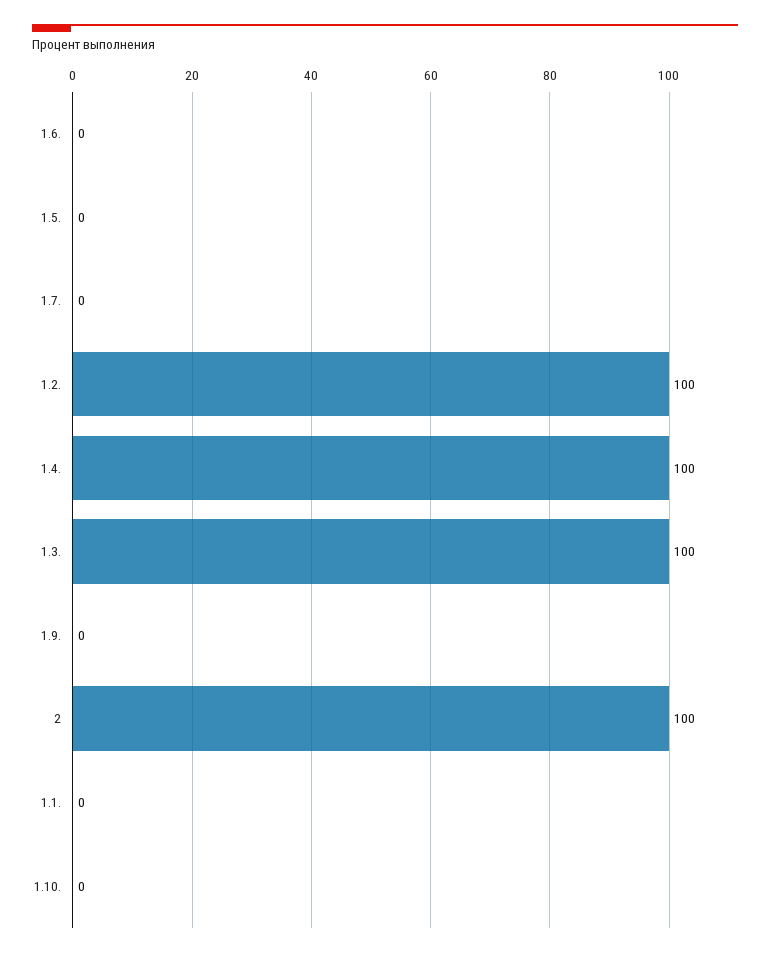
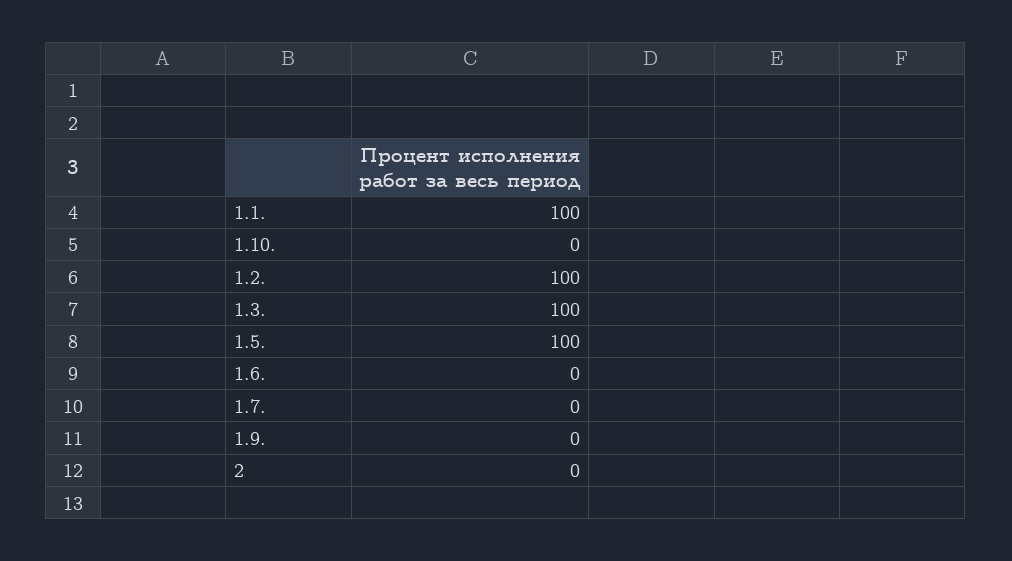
  {
    "1.6.": 0,
-   "1.5.": 0,
+   "1.5.": 100,
    "1.7.": 0,
    "1.2.": 100,
-   "1.4.": 100,
    "1.3.": 100,
    "1.9.": 0,
-   "2": 100,
+   "2": 0,
-   "1.1.": 0,
+   "1.1.": 100,
    "1.10.": 0
  }

